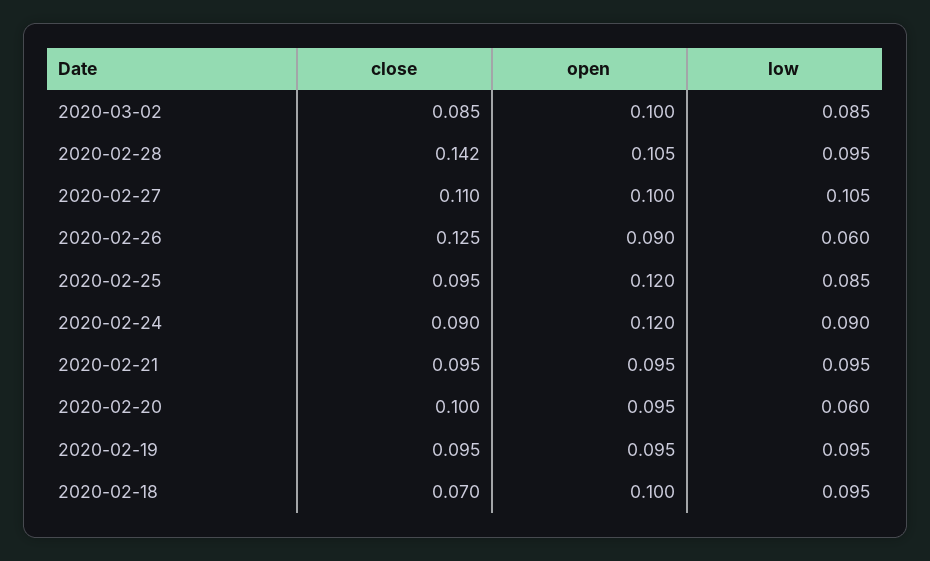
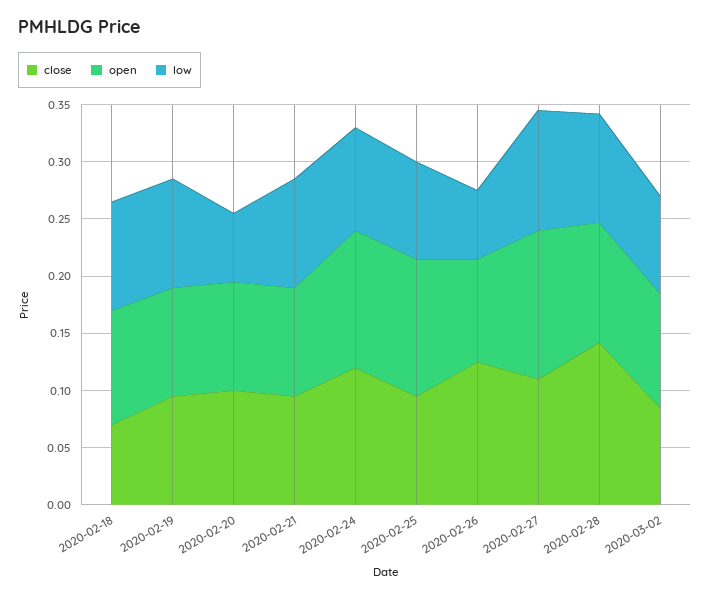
  {
    "close": {
      "2020-03-02": 0.085,
      "2020-02-28": 0.142,
      "2020-02-27": 0.11,
      "2020-02-26": 0.125,
      "2020-02-25": 0.095,
-     "2020-02-24": 0.09,
+     "2020-02-24": 0.12,
      "2020-02-21": 0.095,
      "2020-02-20": 0.1,
      "2020-02-19": 0.095,
      "2020-02-18": 0.07
    },
    "open": {
      "2020-03-02": 0.1,
      "2020-02-28": 0.105,
-     "2020-02-27": 0.1,
+     "2020-02-27": 0.13,
      "2020-02-26": 0.09,
      "2020-02-25": 0.12,
      "2020-02-24": 0.12,
      "2020-02-21": 0.095,
      "2020-02-20": 0.095,
      "2020-02-19": 0.095,
      "2020-02-18": 0.1
    },
    "low": {
      "2020-03-02": 0.085,
      "2020-02-28": 0.095,
      "2020-02-27": 0.105,
      "2020-02-26": 0.06,
      "2020-02-25": 0.085,
      "2020-02-24": 0.09,
      "2020-02-21": 0.095,
      "2020-02-20": 0.06,
      "2020-02-19": 0.095,
      "2020-02-18": 0.095
    }
  }

